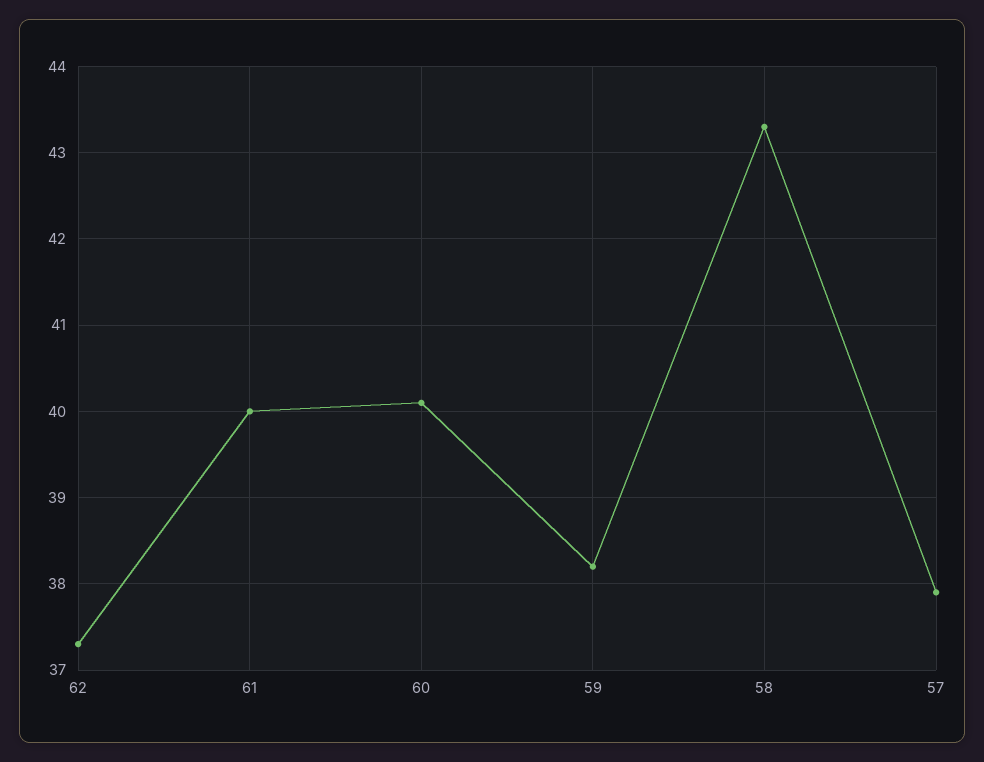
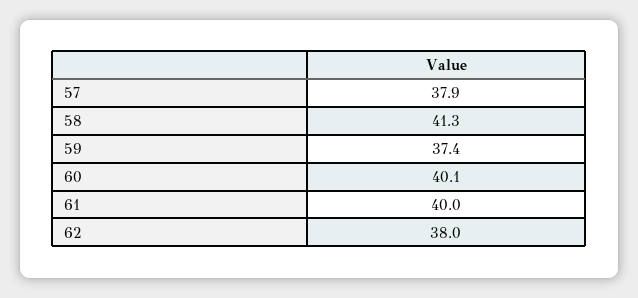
  {
-   "62": 37.3,
+   "62": 38,
    "61": 40,
    "60": 40.1,
-   "59": 38.2,
+   "59": 37.4,
-   "58": 43.3,
+   "58": 41.3,
    "57": 37.9
  }

